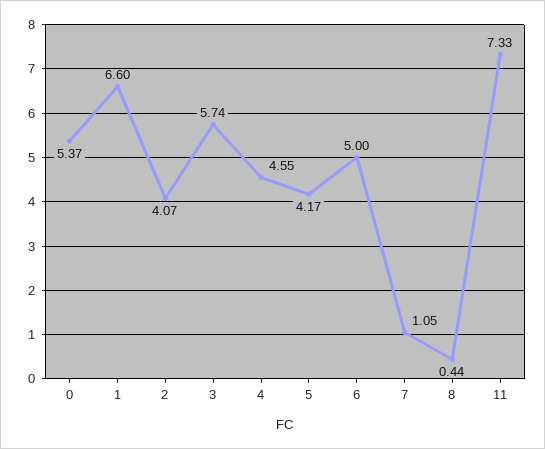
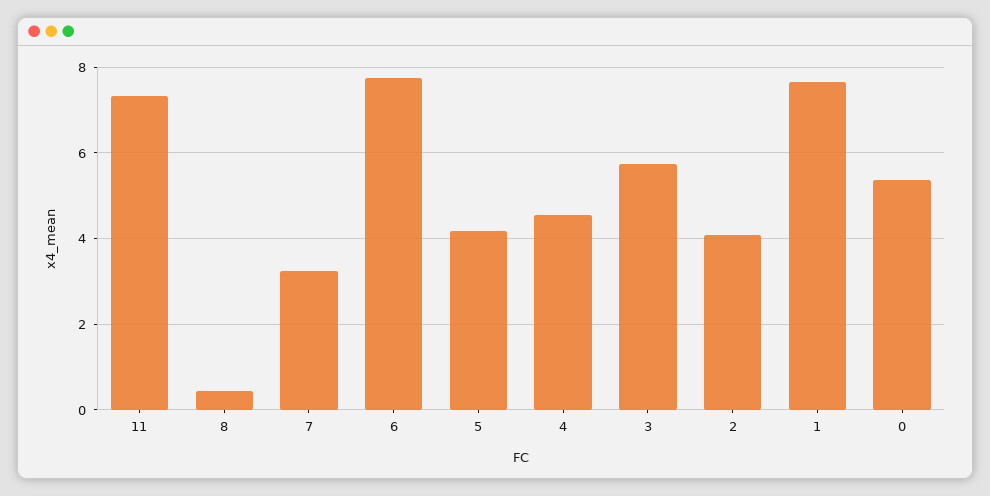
  {
    "0": 5.37,
-   "1": 6.6,
+   "1": 7.6,
    "2": 4.07,
    "3": 5.74,
    "4": 4.55,
    "5": 4.17,
-   "6": 5,
+   "6": 7.8,
-   "7": 1.05,
+   "7": 3.2,
    "8": 0.44,
    "11": 7.33
  }

